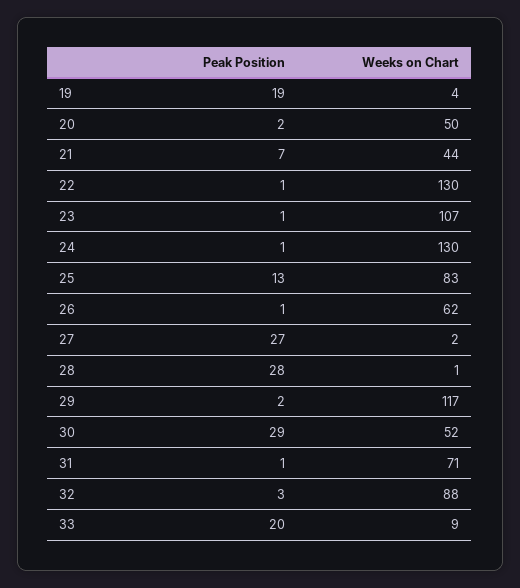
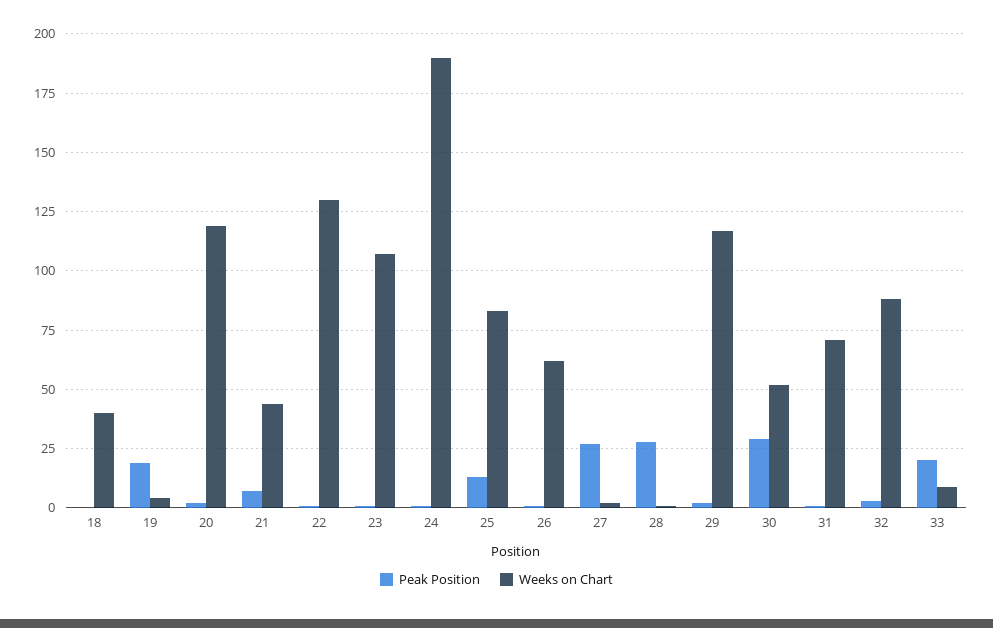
  {
    "Peak Position": {
      "19": 19,
      "20": 2,
      "21": 7,
      "22": 1,
      "23": 1,
      "24": 1,
      "25": 13,
      "26": 1,
      "27": 27,
      "28": 28,
      "29": 2,
      "30": 29,
      "31": 1,
      "32": 3,
-     "33": 20
+     "33": 20,
+     "18": 0
    },
    "Weeks on Chart": {
      "19": 4,
-     "20": 50,
+     "20": 120,
      "21": 44,
      "22": 130,
      "23": 107,
-     "24": 130,
+     "24": 190,
      "25": 83,
      "26": 62,
      "27": 2,
      "28": 1,
      "29": 117,
      "30": 52,
      "31": 71,
      "32": 88,
-     "33": 9
+     "33": 9,
+     "18": 40
    }
  }

